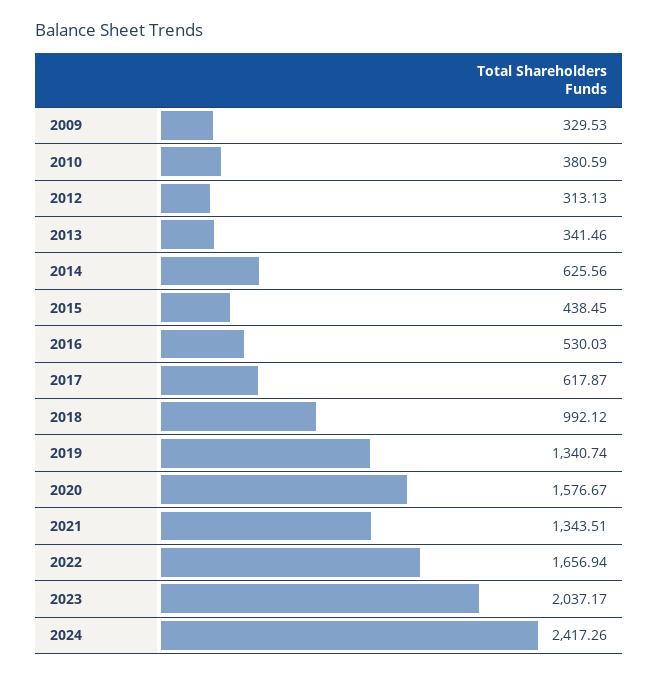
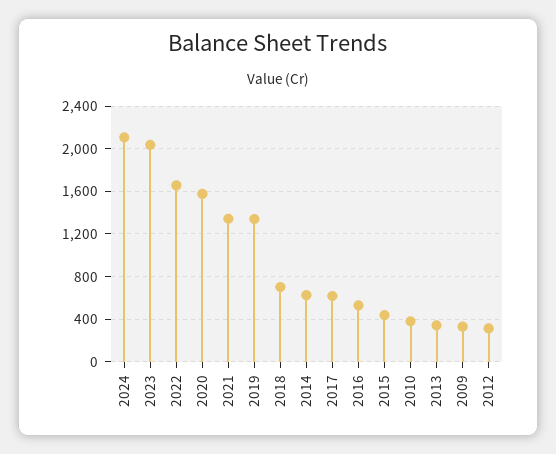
  {
    "2009": 329.53,
    "2010": 380.59,
    "2012": 313.13,
    "2013": 341.46,
    "2014": 625.56,
    "2015": 438.45,
    "2016": 530.03,
    "2017": 617.87,
-   "2018": 992.12,
+   "2018": 700,
    "2019": 1340.74,
    "2020": 1576.67,
    "2021": 1343.51,
    "2022": 1656.94,
    "2023": 2037.17,
-   "2024": 2417.26
+   "2024": 2100
  }

